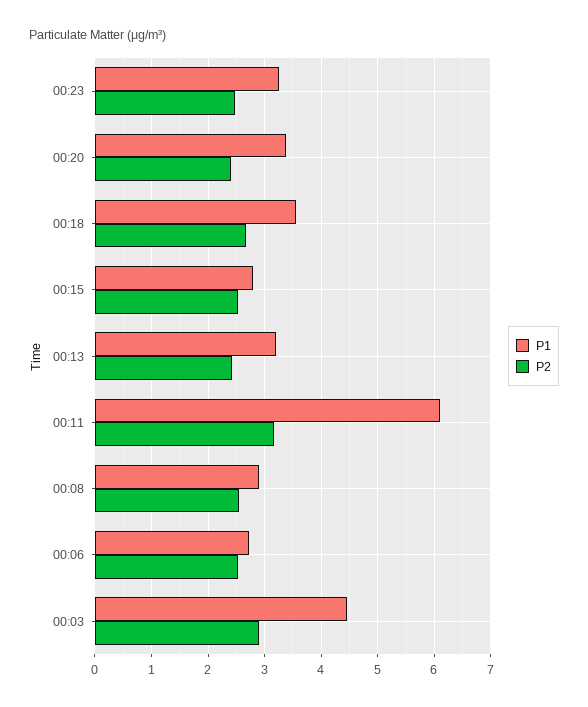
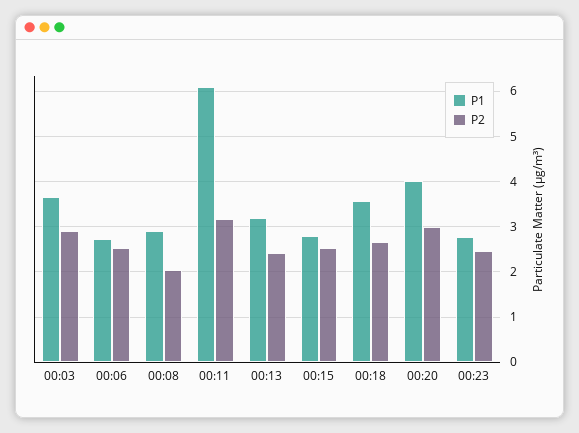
  {
    "P1": {
-     "00:23": 3.2,
+     "00:23": 2.8,
-     "00:20": 3.4,
+     "00:20": 4,
      "00:18": 3.6,
      "00:15": 2.8,
      "00:13": 3.2,
      "00:11": 6.2,
      "00:08": 3,
      "00:06": 2.8,
-     "00:03": 4.4
+     "00:03": 3.6
    },
    "P2": {
      "00:23": 2.4,
-     "00:20": 2.4,
+     "00:20": 3,
      "00:18": 2.6,
      "00:15": 2.6,
      "00:13": 2.4,
      "00:11": 3.2,
-     "00:08": 2.6,
+     "00:08": 2,
      "00:06": 2.6,
      "00:03": 3
    }
  }

